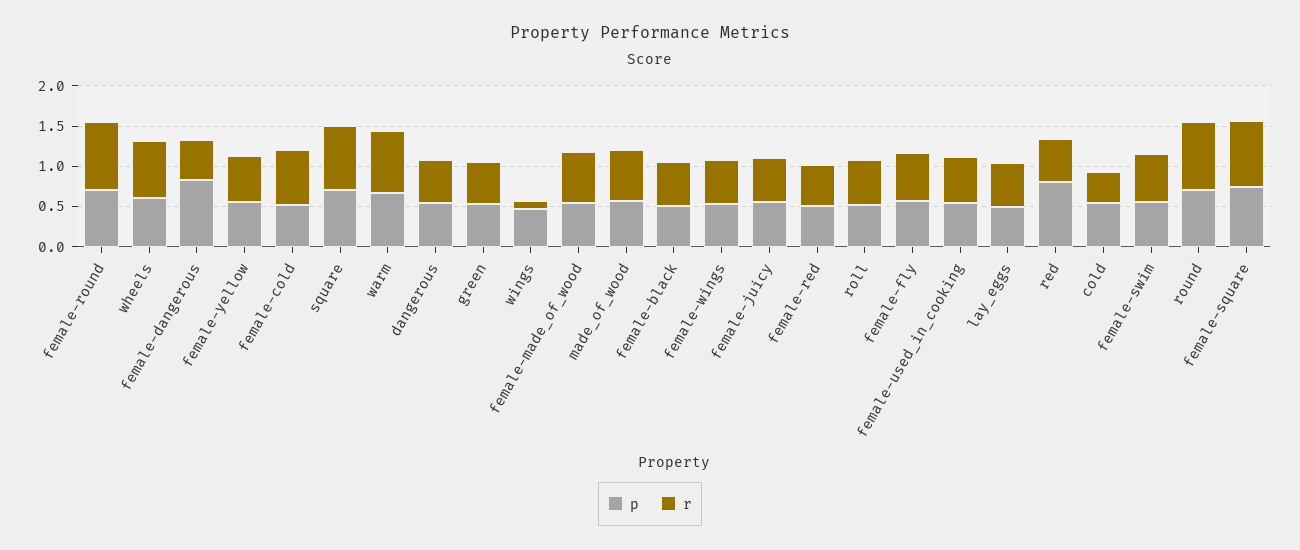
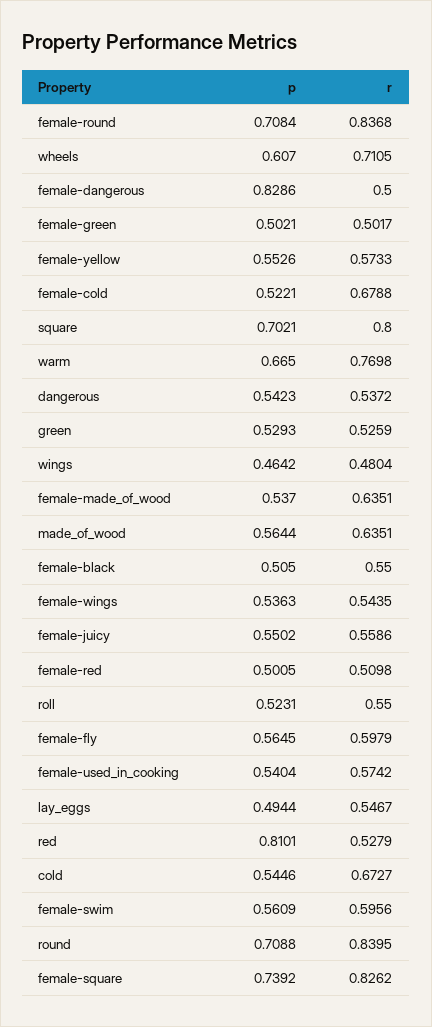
  {
    "p": {
      "female-round": 0.7084,
      "wheels": 0.607,
      "female-dangerous": 0.8286,
      "female-yellow": 0.5526,
      "female-cold": 0.5221,
      "square": 0.7021,
      "warm": 0.665,
      "dangerous": 0.5423,
      "green": 0.5293,
      "wings": 0.4642,
      "female-made_of_wood": 0.537,
      "made_of_wood": 0.5644,
      "female-black": 0.505,
      "female-wings": 0.5363,
      "female-juicy": 0.5502,
      "female-red": 0.5005,
      "roll": 0.5231,
      "female-fly": 0.5645,
      "female-used_in_cooking": 0.5404,
      "lay_eggs": 0.4944,
      "red": 0.8101,
      "cold": 0.5446,
      "female-swim": 0.5609,
      "round": 0.7088,
-     "female-square": 0.7392
+     "female-square": 0.7392,
+     "female-green": 0.5021
    },
    "r": {
      "female-round": 0.8368,
      "wheels": 0.7105,
      "female-dangerous": 0.5,
      "female-yellow": 0.5733,
      "female-cold": 0.6788,
      "square": 0.8,
      "warm": 0.7698,
      "dangerous": 0.5372,
      "green": 0.5259,
-     "wings": 0.1,
+     "wings": 0.4804,
      "female-made_of_wood": 0.6351,
      "made_of_wood": 0.6351,
      "female-black": 0.55,
      "female-wings": 0.5435,
      "female-juicy": 0.5586,
      "female-red": 0.5098,
      "roll": 0.55,
      "female-fly": 0.5979,
      "female-used_in_cooking": 0.5742,
      "lay_eggs": 0.5467,
      "red": 0.5279,
-     "cold": 0.4,
+     "cold": 0.6727,
      "female-swim": 0.5956,
      "round": 0.8395,
-     "female-square": 0.8262
+     "female-square": 0.8262,
+     "female-green": 0.5017
    }
  }

